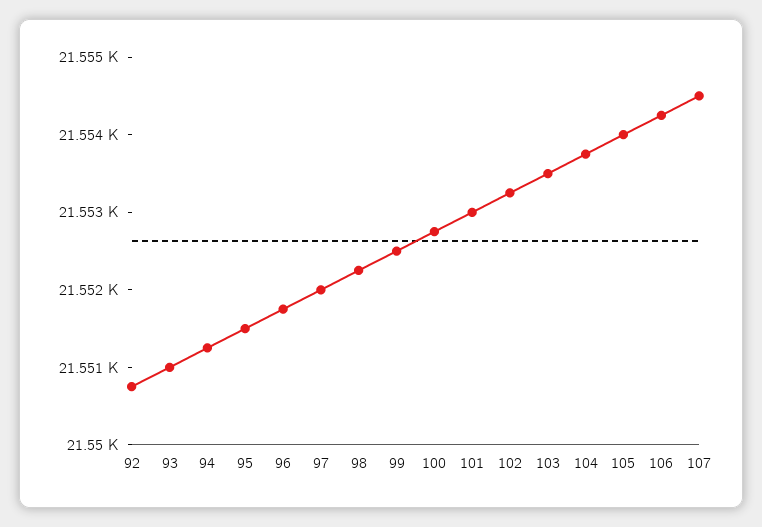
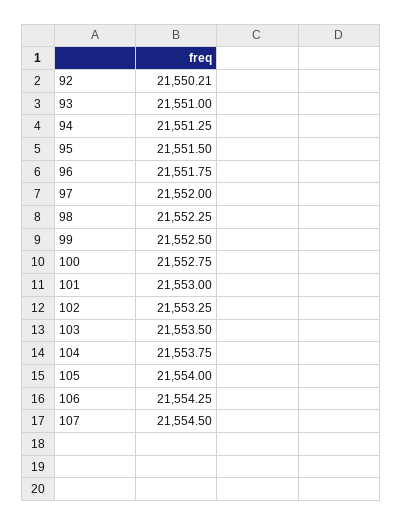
  {
-   "92": 21550.8,
+   "92": 21550.21,
    "93": 21551,
    "94": 21551.25,
    "95": 21551.5,
    "96": 21551.75,
    "97": 21552,
    "98": 21552.25,
    "99": 21552.5,
    "100": 21552.75,
    "101": 21553,
    "102": 21553.25,
    "103": 21553.5,
    "104": 21553.75,
    "105": 21554,
    "106": 21554.25,
    "107": 21554.5
  }

